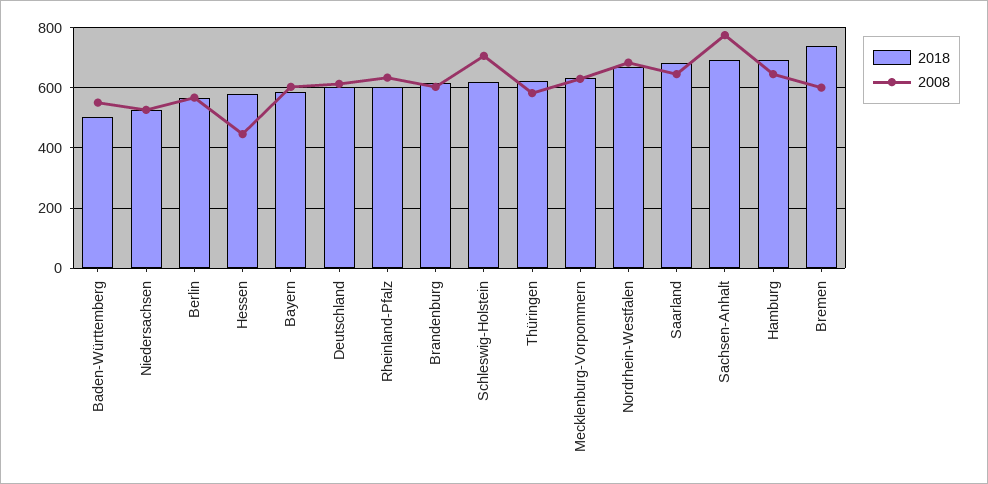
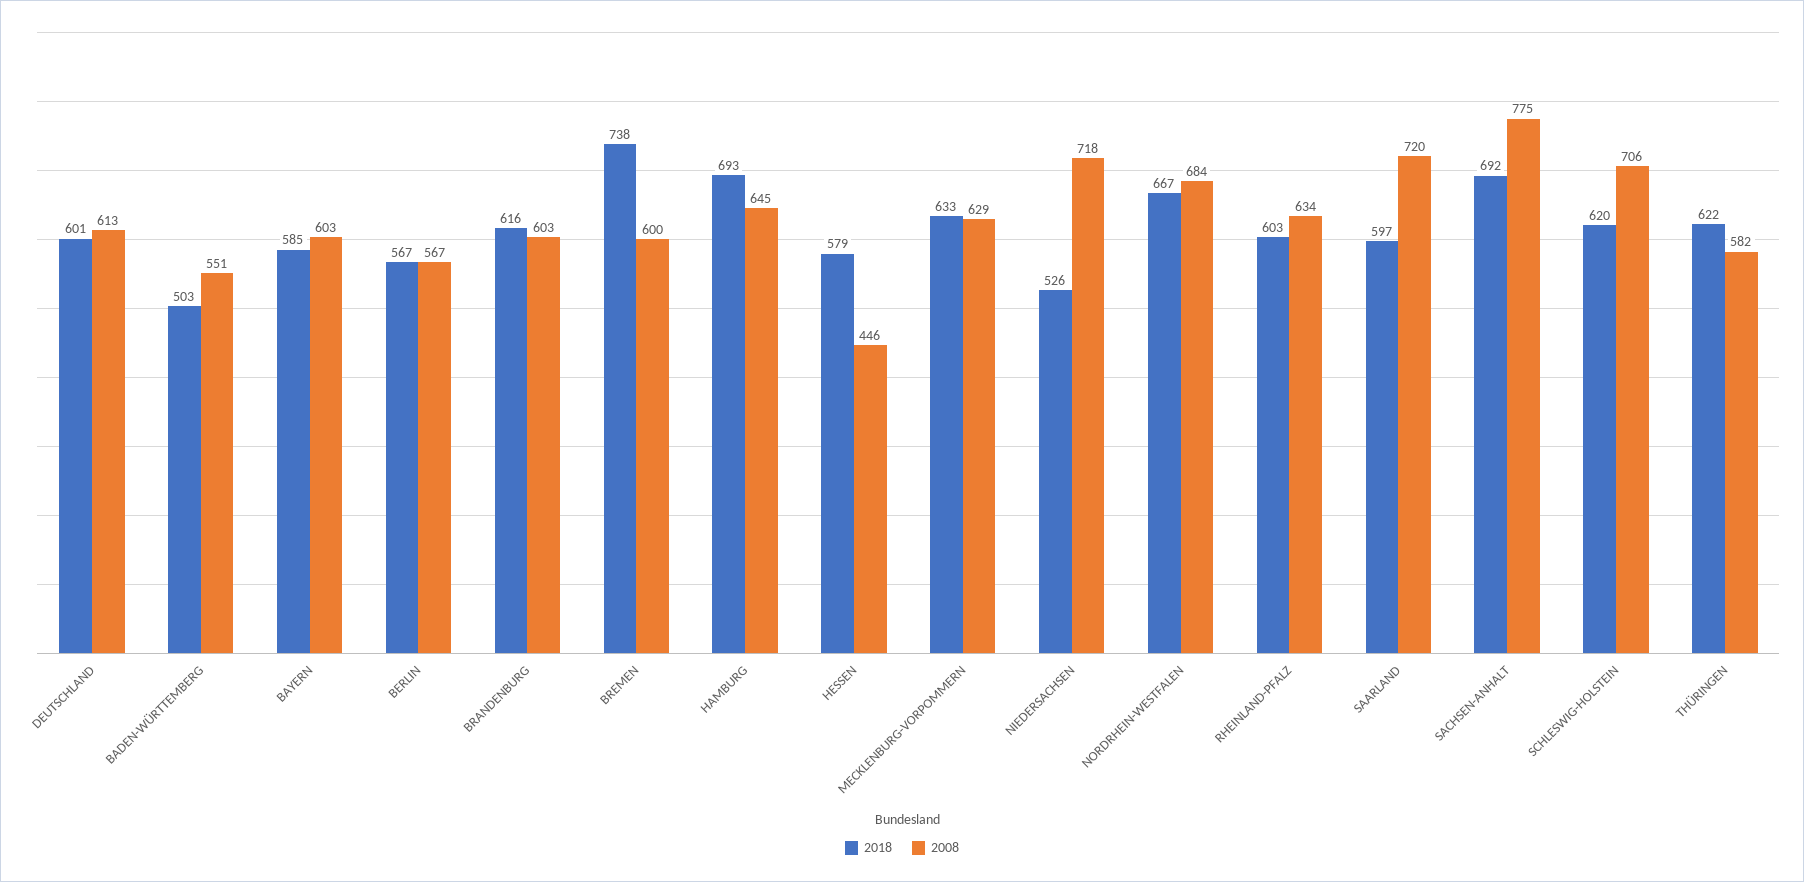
  {
    "2018": {
      "Baden-Württemberg": 503,
      "Niedersachsen": 526,
      "Berlin": 567,
      "Hessen": 579,
      "Bayern": 585,
      "Deutschland": 601,
      "Rheinland-Pfalz": 603,
      "Brandenburg": 616,
      "Schleswig-Holstein": 620,
      "Thüringen": 622,
      "Mecklenburg-Vorpommern": 633,
      "Nordrhein-Westfalen": 667,
-     "Saarland": 680,
+     "Saarland": 597,
      "Sachsen-Anhalt": 692,
      "Hamburg": 693,
      "Bremen": 738
    },
    "2008": {
      "Baden-Württemberg": 551,
-     "Niedersachsen": 520,
+     "Niedersachsen": 718,
      "Berlin": 567,
      "Hessen": 446,
      "Bayern": 603,
      "Deutschland": 613,
      "Rheinland-Pfalz": 634,
      "Brandenburg": 603,
      "Schleswig-Holstein": 706,
      "Thüringen": 582,
      "Mecklenburg-Vorpommern": 629,
      "Nordrhein-Westfalen": 684,
-     "Saarland": 640,
+     "Saarland": 720,
      "Sachsen-Anhalt": 775,
      "Hamburg": 645,
      "Bremen": 600
    }
  }

